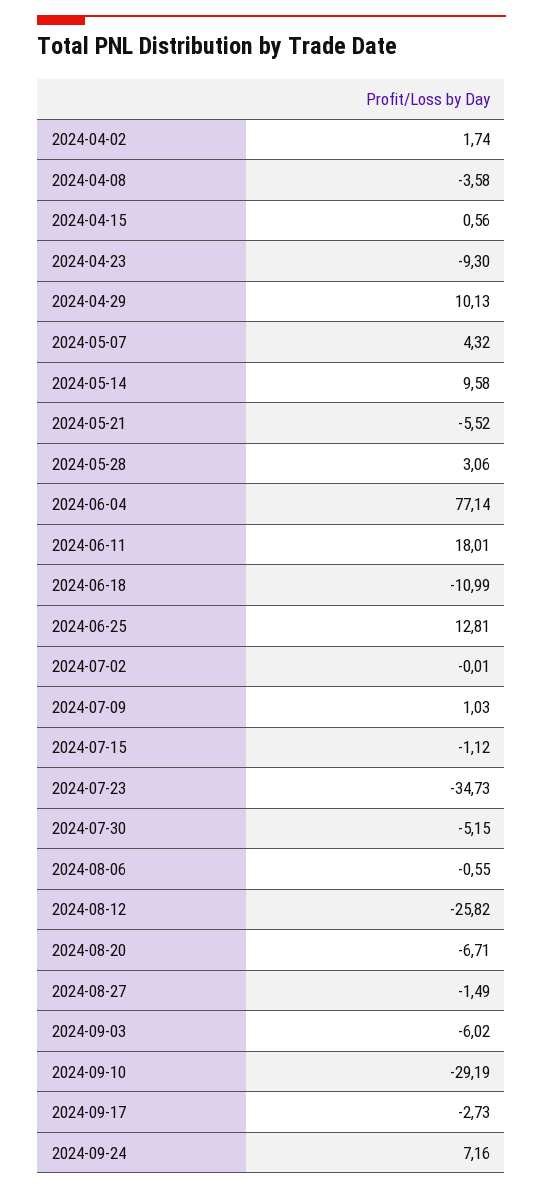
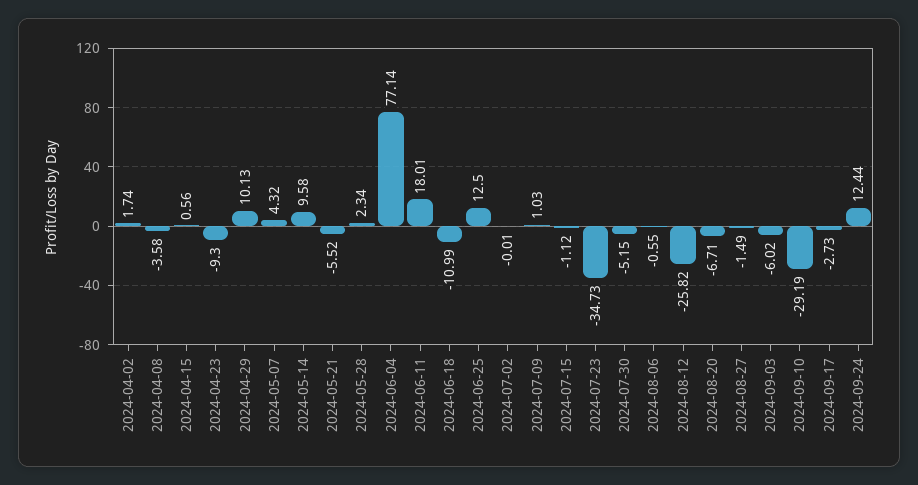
  {
    "2024-04-02": 1.74,
    "2024-04-08": -3.58,
    "2024-04-15": 0.56,
    "2024-04-23": -9.3,
    "2024-04-29": 10.13,
    "2024-05-07": 4.32,
    "2024-05-14": 9.58,
    "2024-05-21": -5.52,
-   "2024-05-28": 3.06,
+   "2024-05-28": 2.34,
    "2024-06-04": 77.14,
    "2024-06-11": 18.01,
    "2024-06-18": -10.99,
-   "2024-06-25": 12.81,
+   "2024-06-25": 12.5,
    "2024-07-02": -0.01,
    "2024-07-09": 1.03,
    "2024-07-15": -1.12,
    "2024-07-23": -34.73,
    "2024-07-30": -5.15,
    "2024-08-06": -0.55,
    "2024-08-12": -25.82,
    "2024-08-20": -6.71,
    "2024-08-27": -1.49,
    "2024-09-03": -6.02,
    "2024-09-10": -29.19,
    "2024-09-17": -2.73,
-   "2024-09-24": 7.16
+   "2024-09-24": 12.44
  }

